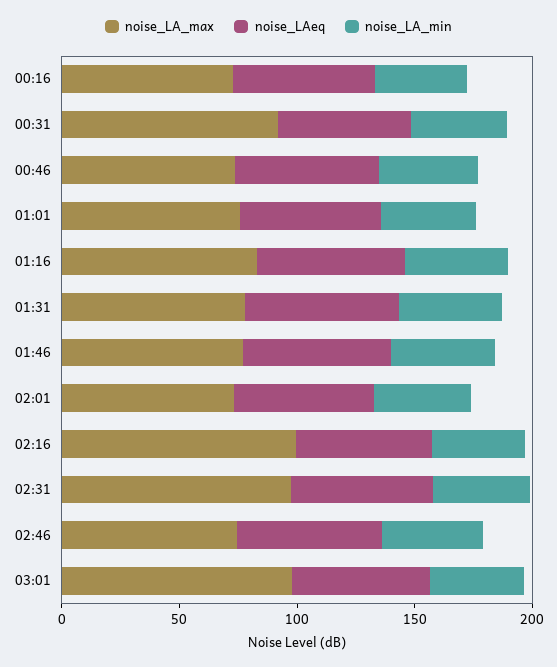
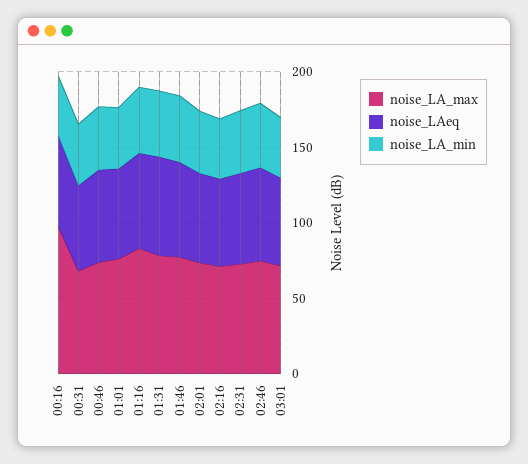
  {
    "noise_LA_max": {
-     "00:16": 70,
+     "00:16": 100,
-     "00:31": 90,
+     "00:31": 70,
      "00:46": 70,
      "01:01": 80,
      "01:16": 80,
      "01:31": 80,
      "01:46": 80,
      "02:01": 70,
-     "02:16": 100,
+     "02:16": 70,
-     "02:31": 100,
+     "02:31": 70,
      "02:46": 70,
-     "03:01": 100
+     "03:01": 70
    },
    "noise_LAeq": {
      "00:16": 60,
      "00:31": 60,
      "00:46": 60,
      "01:01": 60,
      "01:16": 60,
      "01:31": 70,
      "01:46": 60,
      "02:01": 60,
      "02:16": 60,
      "02:31": 60,
      "02:46": 60,
      "03:01": 60
    },
    "noise_LA_min": {
      "00:16": 40,
      "00:31": 40,
      "00:46": 40,
      "01:01": 40,
      "01:16": 40,
      "01:31": 40,
      "01:46": 40,
      "02:01": 40,
      "02:16": 40,
      "02:31": 40,
      "02:46": 40,
      "03:01": 40
    }
  }

